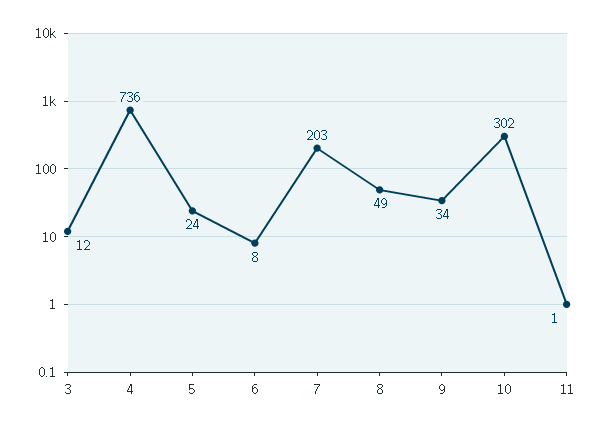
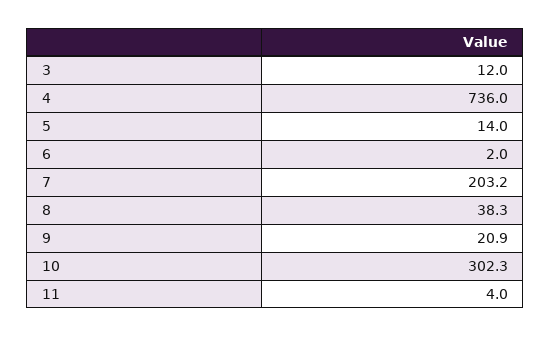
  {
    "3": 12,
    "4": 736,
-   "5": 24,
+   "5": 14,
-   "6": 8,
+   "6": 2,
    "7": 203.2,
-   "8": 49,
+   "8": 38.3,
-   "9": 34,
+   "9": 20.9,
    "10": 302.3,
-   "11": 1
+   "11": 4
  }

